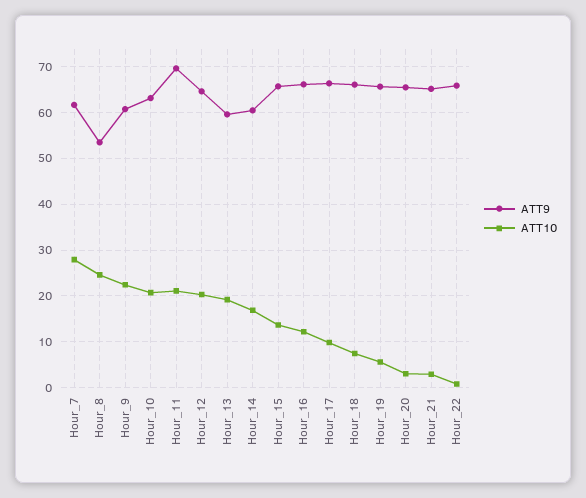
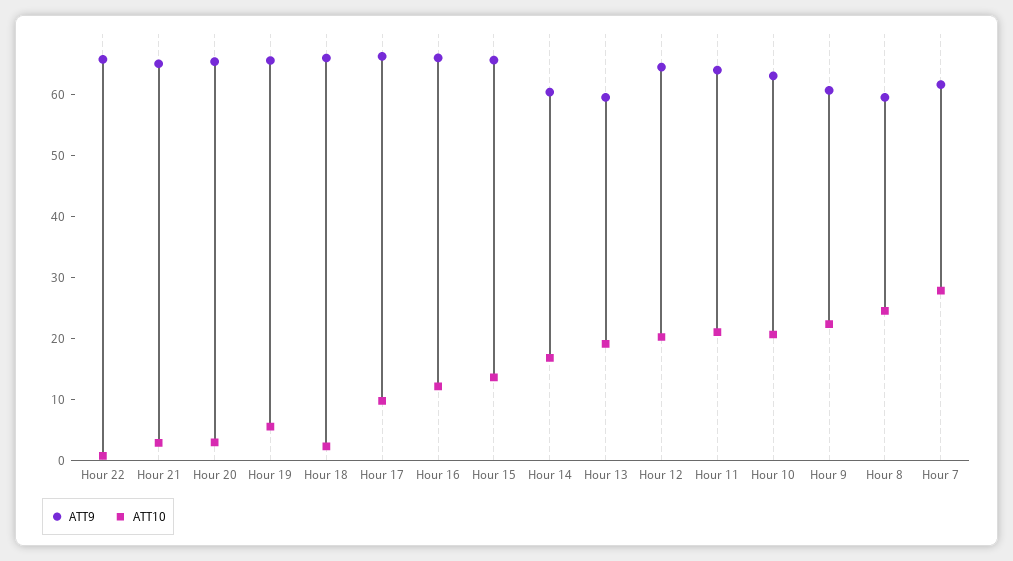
  {
    "ATT9": {
      "Hour_7": 62,
-     "Hour_8": 54,
+     "Hour_8": 60,
      "Hour_9": 60,
      "Hour_10": 64,
-     "Hour_11": 70,
+     "Hour_11": 64,
      "Hour_12": 64,
      "Hour_13": 60,
      "Hour_14": 60,
      "Hour_15": 66,
      "Hour_16": 66,
      "Hour_17": 66,
      "Hour_18": 66,
      "Hour_19": 66,
      "Hour_20": 66,
      "Hour_21": 66,
      "Hour_22": 66
    },
    "ATT10": {
      "Hour_7": 28,
      "Hour_8": 24,
      "Hour_9": 22,
      "Hour_10": 20,
      "Hour_11": 22,
      "Hour_12": 20,
      "Hour_13": 20,
      "Hour_14": 16,
      "Hour_15": 14,
      "Hour_16": 12,
      "Hour_17": 10,
-     "Hour_18": 8,
+     "Hour_18": 2,
      "Hour_19": 6,
      "Hour_20": 4,
      "Hour_21": 2,
      "Hour_22": 0
    }
  }

